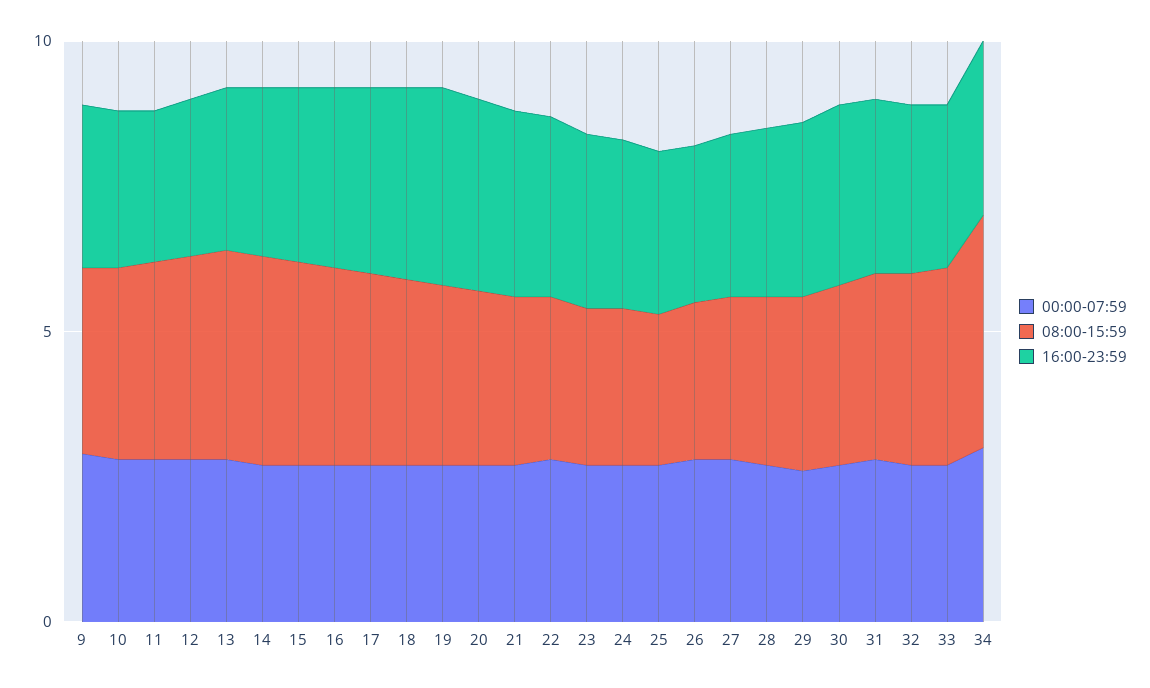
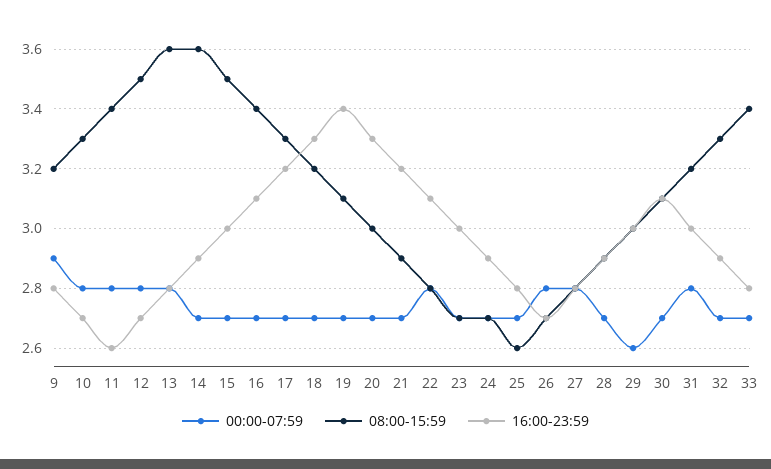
  {
    "00:00-07:59": {
      "9": 2.9,
      "10": 2.8,
      "11": 2.8,
      "12": 2.8,
      "13": 2.8,
      "14": 2.7,
      "15": 2.7,
      "16": 2.7,
      "17": 2.7,
      "18": 2.7,
      "19": 2.7,
      "20": 2.7,
      "21": 2.7,
      "22": 2.8,
      "23": 2.7,
      "24": 2.7,
      "25": 2.7,
      "26": 2.8,
      "27": 2.8,
      "28": 2.7,
      "29": 2.6,
      "30": 2.7,
      "31": 2.8,
      "32": 2.7,
-     "33": 2.7,
+     "33": 2.7
-     "34": 3
    },
    "08:00-15:59": {
      "9": 3.2,
      "10": 3.3,
      "11": 3.4,
      "12": 3.5,
      "13": 3.6,
      "14": 3.6,
      "15": 3.5,
      "16": 3.4,
      "17": 3.3,
      "18": 3.2,
      "19": 3.1,
      "20": 3,
      "21": 2.9,
      "22": 2.8,
      "23": 2.7,
      "24": 2.7,
      "25": 2.6,
      "26": 2.7,
      "27": 2.8,
      "28": 2.9,
      "29": 3,
      "30": 3.1,
      "31": 3.2,
      "32": 3.3,
-     "33": 3.4,
+     "33": 3.4
-     "34": 4
    },
    "16:00-23:59": {
      "9": 2.8,
      "10": 2.7,
      "11": 2.6,
      "12": 2.7,
      "13": 2.8,
      "14": 2.9,
      "15": 3,
      "16": 3.1,
      "17": 3.2,
      "18": 3.3,
      "19": 3.4,
      "20": 3.3,
      "21": 3.2,
      "22": 3.1,
      "23": 3,
      "24": 2.9,
      "25": 2.8,
      "26": 2.7,
      "27": 2.8,
      "28": 2.9,
      "29": 3,
      "30": 3.1,
      "31": 3,
      "32": 2.9,
-     "33": 2.8,
+     "33": 2.8
-     "34": 3
    }
  }

